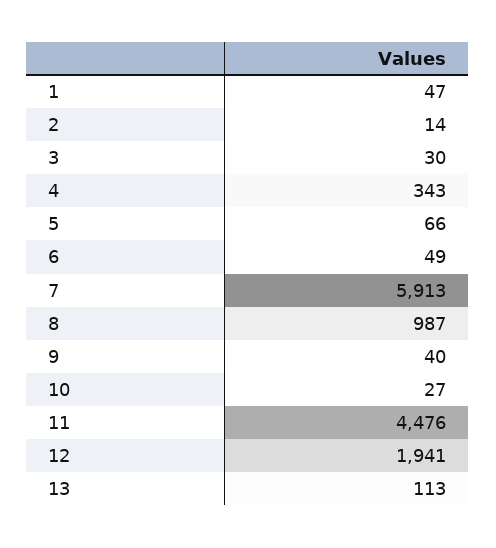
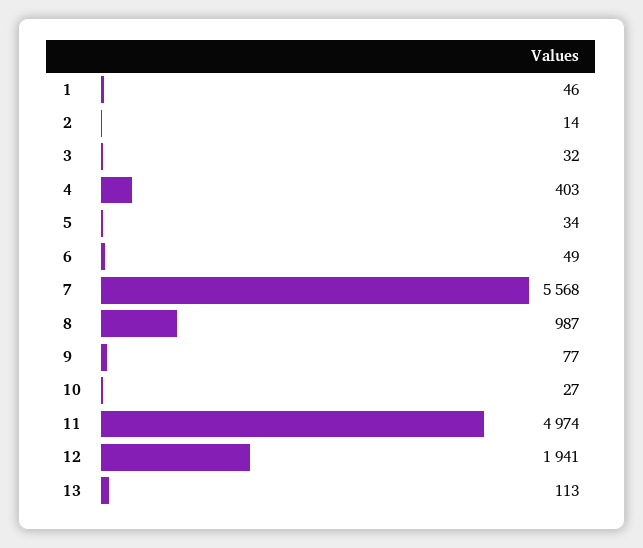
  {
-   "1": 47,
+   "1": 46,
    "2": 14,
-   "3": 30,
+   "3": 32,
-   "4": 343,
+   "4": 403,
-   "5": 66,
+   "5": 34,
    "6": 49,
-   "7": 5913,
+   "7": 5568,
    "8": 987,
-   "9": 40,
+   "9": 77,
    "10": 27,
-   "11": 4476,
+   "11": 4974,
    "12": 1941,
    "13": 113
  }

